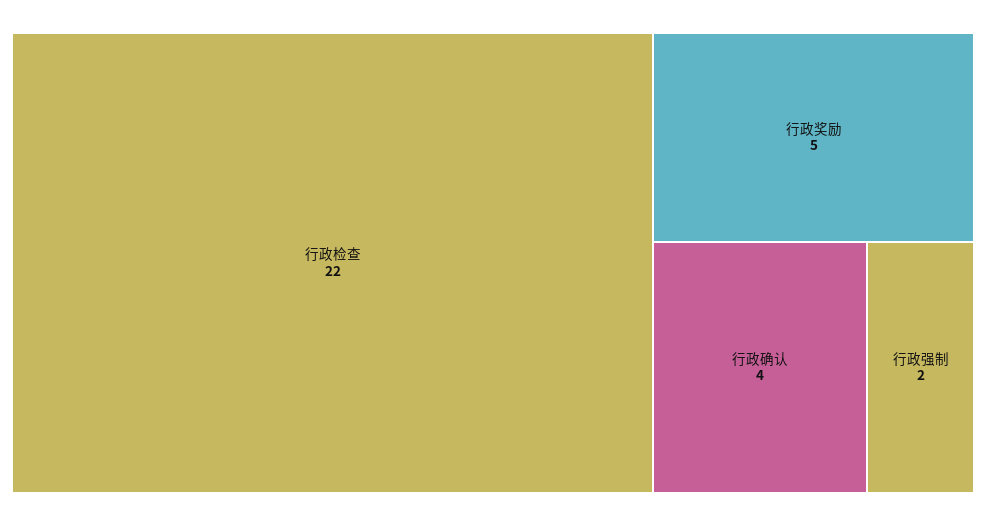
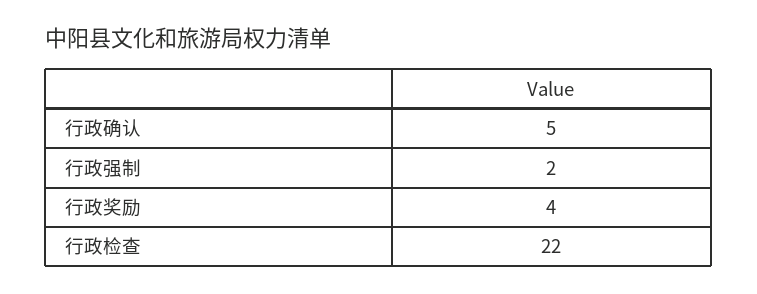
  {
    "行政检查": 22,
-   "行政奖励": 5,
+   "行政奖励": 4,
-   "行政确认": 4,
+   "行政确认": 5,
    "行政强制": 2
  }

